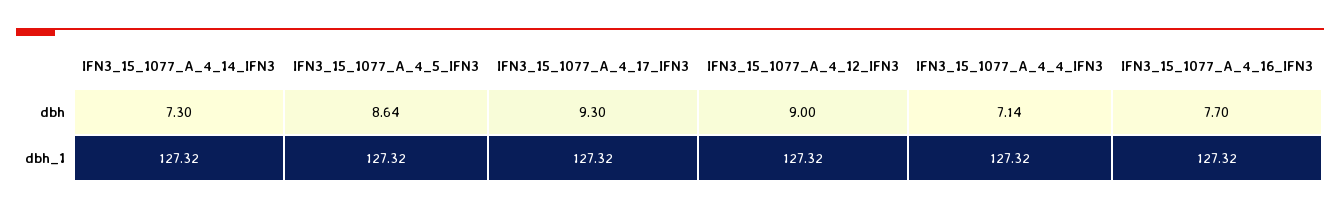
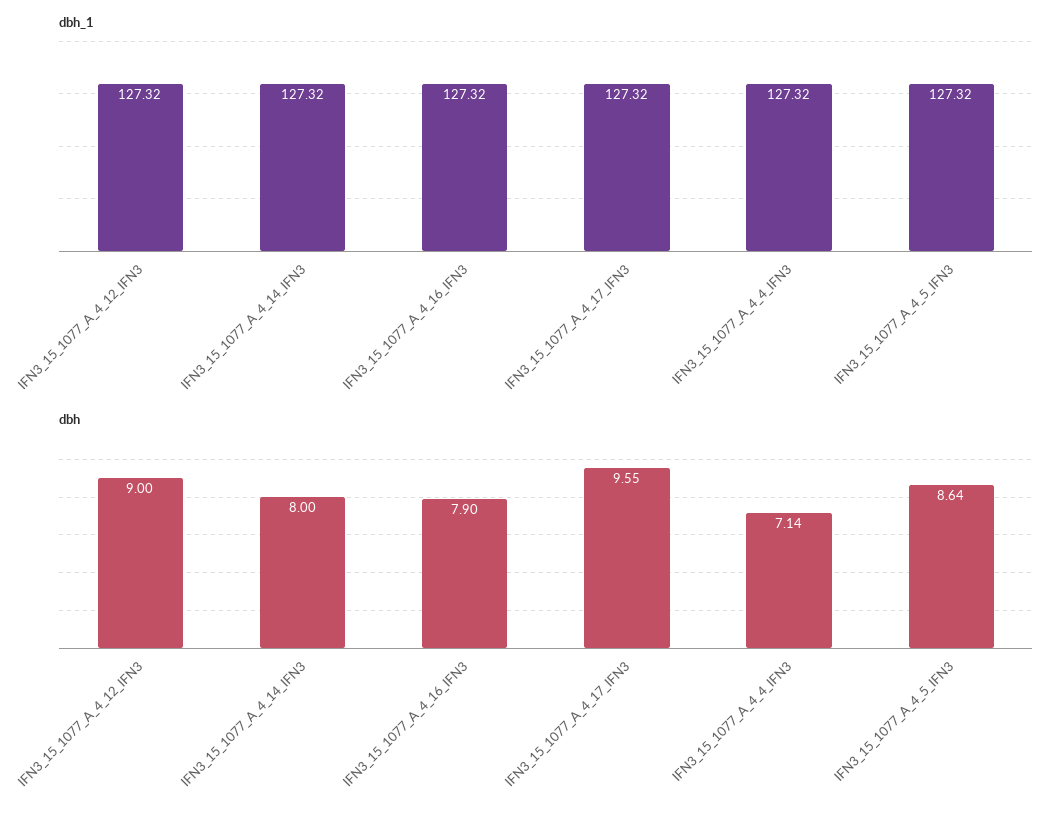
  {
    "dbh": {
-     "IFN3_15_1077_A_4_14_IFN3": 7.3,
+     "IFN3_15_1077_A_4_14_IFN3": 8,
      "IFN3_15_1077_A_4_5_IFN3": 8.64,
-     "IFN3_15_1077_A_4_17_IFN3": 9.3,
+     "IFN3_15_1077_A_4_17_IFN3": 9.55,
      "IFN3_15_1077_A_4_12_IFN3": 9,
      "IFN3_15_1077_A_4_4_IFN3": 7.14,
-     "IFN3_15_1077_A_4_16_IFN3": 7.7
+     "IFN3_15_1077_A_4_16_IFN3": 7.9
    },
    "dbh_1": {
      "IFN3_15_1077_A_4_14_IFN3": 127.32,
      "IFN3_15_1077_A_4_5_IFN3": 127.32,
      "IFN3_15_1077_A_4_17_IFN3": 127.32,
      "IFN3_15_1077_A_4_12_IFN3": 127.32,
      "IFN3_15_1077_A_4_4_IFN3": 127.32,
      "IFN3_15_1077_A_4_16_IFN3": 127.32
    }
  }

